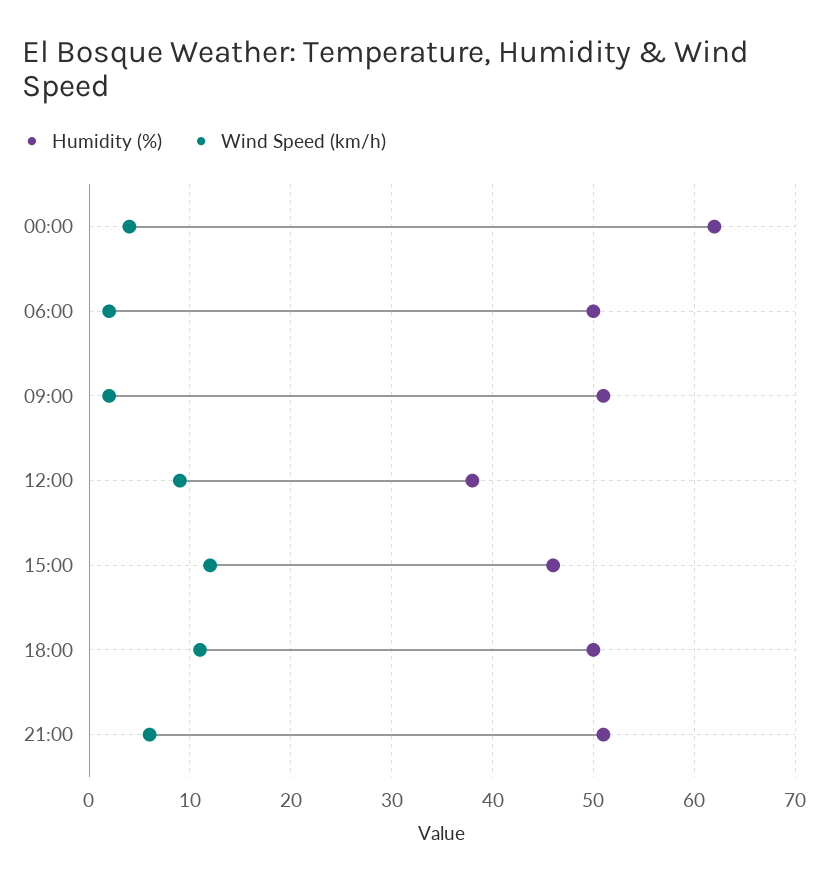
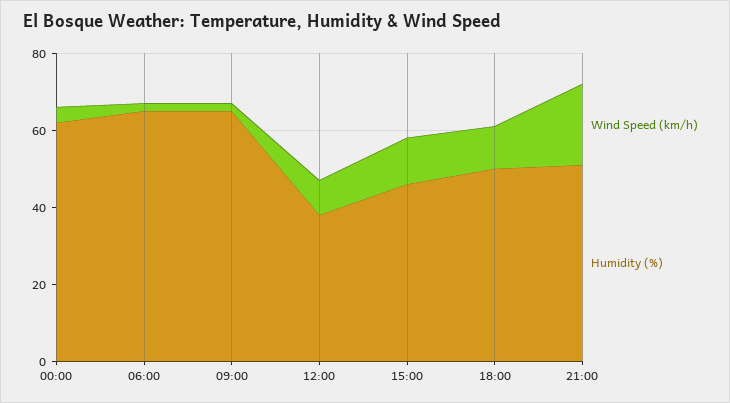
  {
    "Humidity (%)": {
      "00:00": 62,
-     "06:00": 50,
+     "06:00": 65,
-     "09:00": 51,
+     "09:00": 65,
      "12:00": 38,
      "15:00": 46,
      "18:00": 50,
      "21:00": 51
    },
    "Wind Speed (km/h)": {
      "00:00": 4,
      "06:00": 2,
      "09:00": 2,
      "12:00": 9,
      "15:00": 12,
      "18:00": 11,
-     "21:00": 6
+     "21:00": 20
    }
  }

